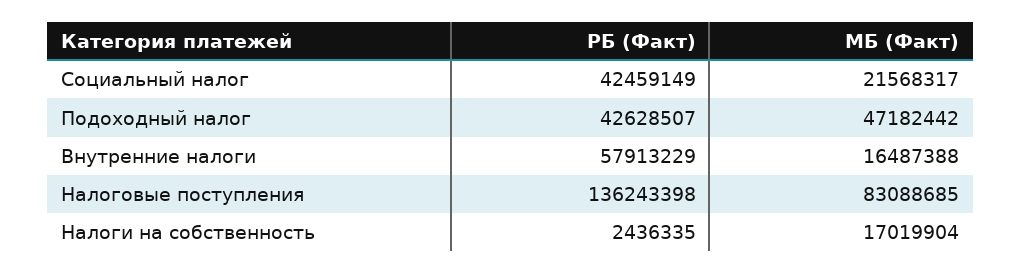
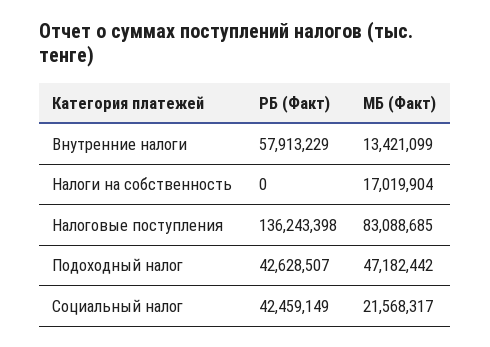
  {
    "РБ (Факт)": {
      "Социальный налог": 42459149,
      "Подоходный налог": 42628507,
      "Внутренние налоги": 57913229,
      "Налоговые поступления": 136243398,
-     "Налоги на собственность": 2436335
+     "Налоги на собственность": 0
    },
    "МБ (Факт)": {
      "Социальный налог": 21568317,
      "Подоходный налог": 47182442,
-     "Внутренние налоги": 16487388,
+     "Внутренние налоги": 13421099,
      "Налоговые поступления": 83088685,
      "Налоги на собственность": 17019904
    }
  }

